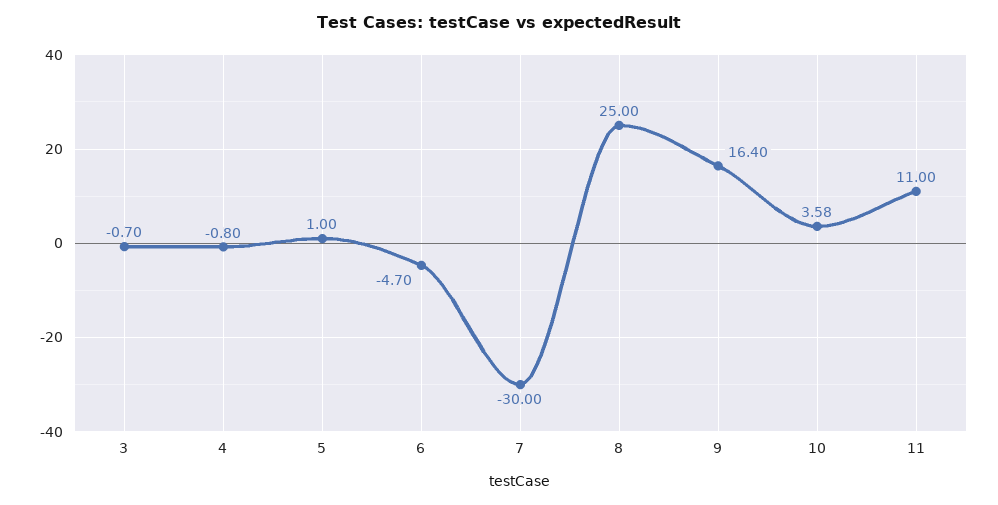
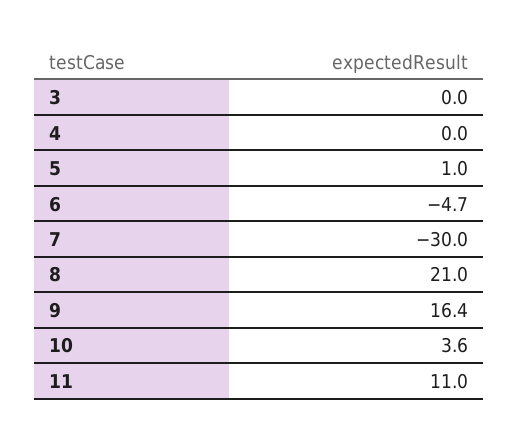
  {
-   "3": -0.7,
+   "3": 0,
-   "4": -0.8,
+   "4": 0,
    "5": 1,
    "6": -4.7,
    "7": -30,
-   "8": 25,
+   "8": 21,
    "9": 16.4,
    "10": 3.58,
    "11": 11
  }

